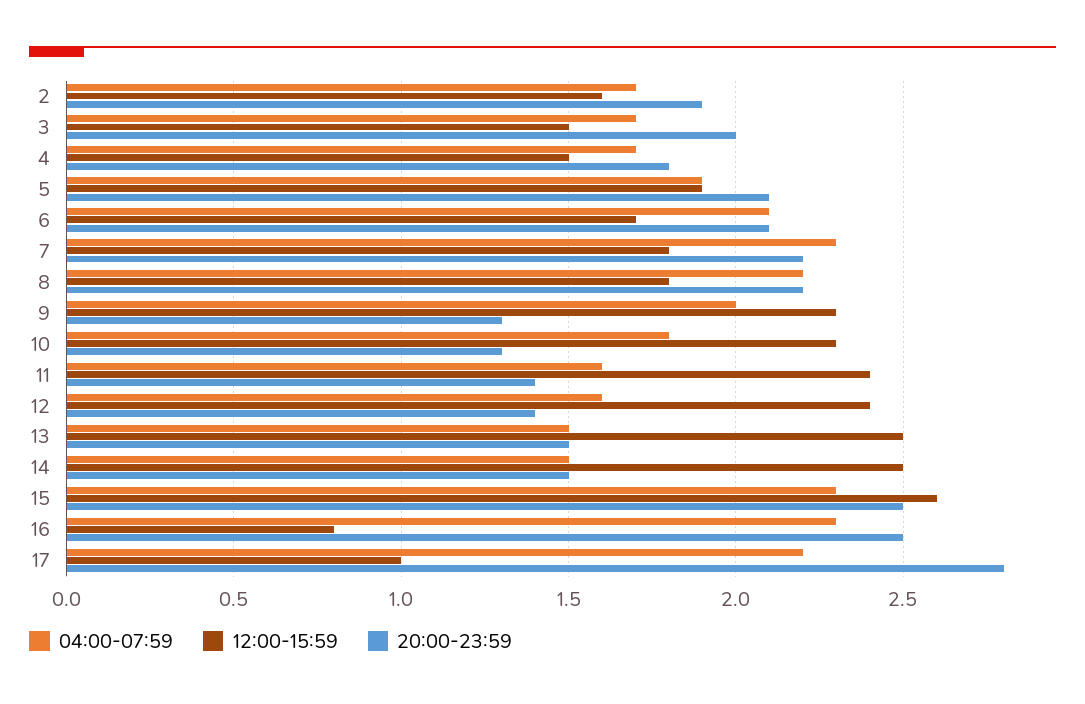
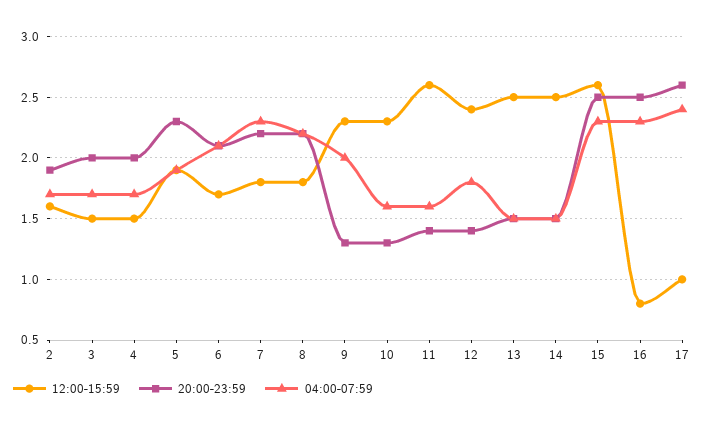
  {
    "04:00-07:59": {
      "2": 1.7,
      "3": 1.7,
      "4": 1.7,
      "5": 1.9,
      "6": 2.1,
      "7": 2.3,
      "8": 2.2,
      "9": 2,
-     "10": 1.8,
+     "10": 1.6,
      "11": 1.6,
-     "12": 1.6,
+     "12": 1.8,
      "13": 1.5,
      "14": 1.5,
      "15": 2.3,
      "16": 2.3,
-     "17": 2.2
+     "17": 2.4
    },
    "12:00-15:59": {
      "2": 1.6,
      "3": 1.5,
      "4": 1.5,
      "5": 1.9,
      "6": 1.7,
      "7": 1.8,
      "8": 1.8,
      "9": 2.3,
      "10": 2.3,
-     "11": 2.4,
+     "11": 2.6,
      "12": 2.4,
      "13": 2.5,
      "14": 2.5,
      "15": 2.6,
      "16": 0.8,
      "17": 1
    },
    "20:00-23:59": {
      "2": 1.9,
      "3": 2,
-     "4": 1.8,
+     "4": 2,
-     "5": 2.1,
+     "5": 2.3,
      "6": 2.1,
      "7": 2.2,
      "8": 2.2,
      "9": 1.3,
      "10": 1.3,
      "11": 1.4,
      "12": 1.4,
      "13": 1.5,
      "14": 1.5,
      "15": 2.5,
      "16": 2.5,
-     "17": 2.8
+     "17": 2.6
    }
  }

